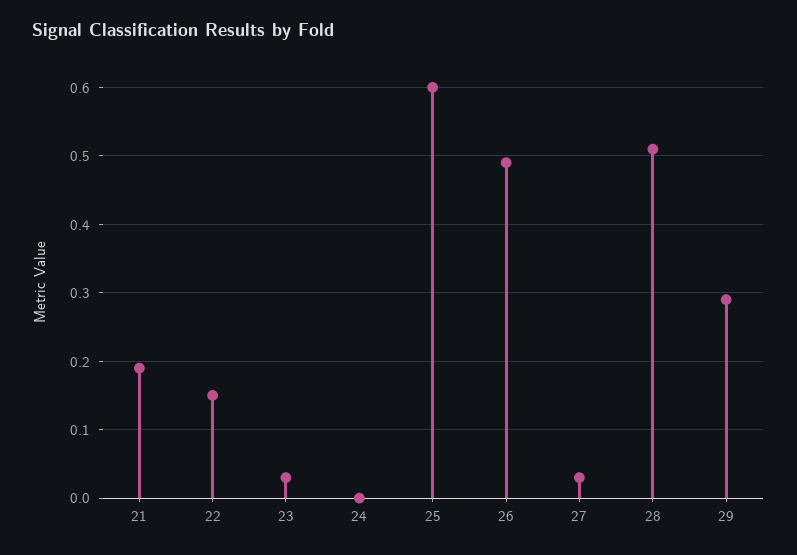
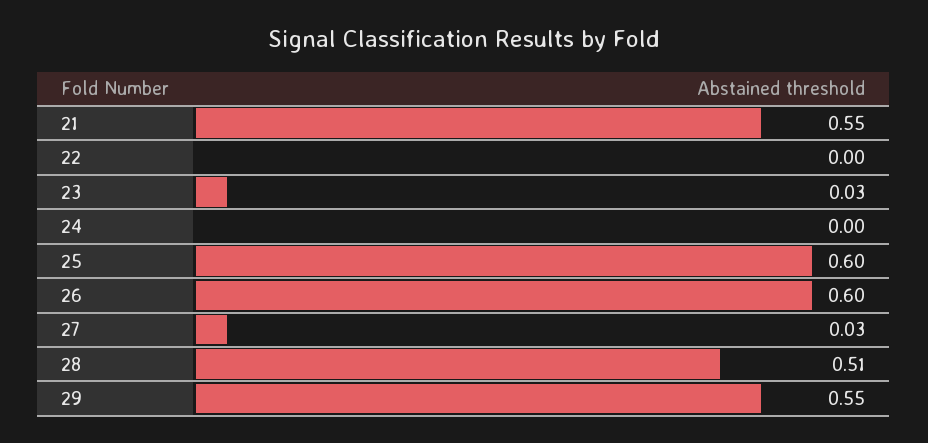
  {
-   "21": 0.19,
+   "21": 0.55,
-   "22": 0.15,
+   "22": 0,
    "23": 0.03,
    "24": 0,
    "25": 0.6,
-   "26": 0.49,
+   "26": 0.6,
    "27": 0.03,
    "28": 0.51,
-   "29": 0.29
+   "29": 0.55
  }

